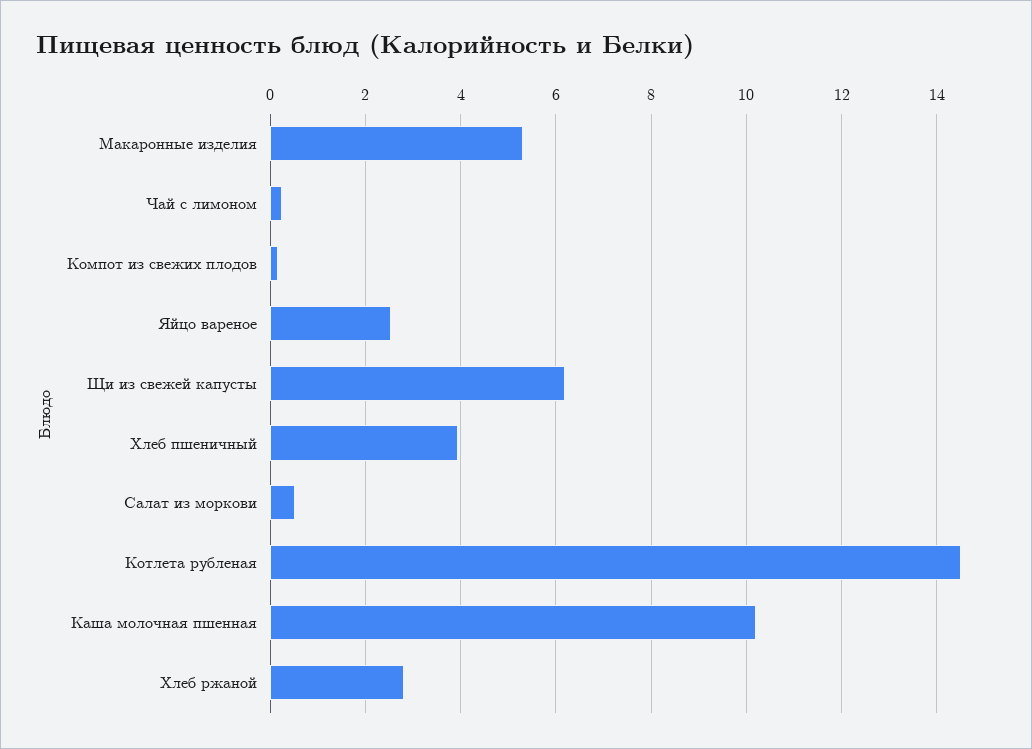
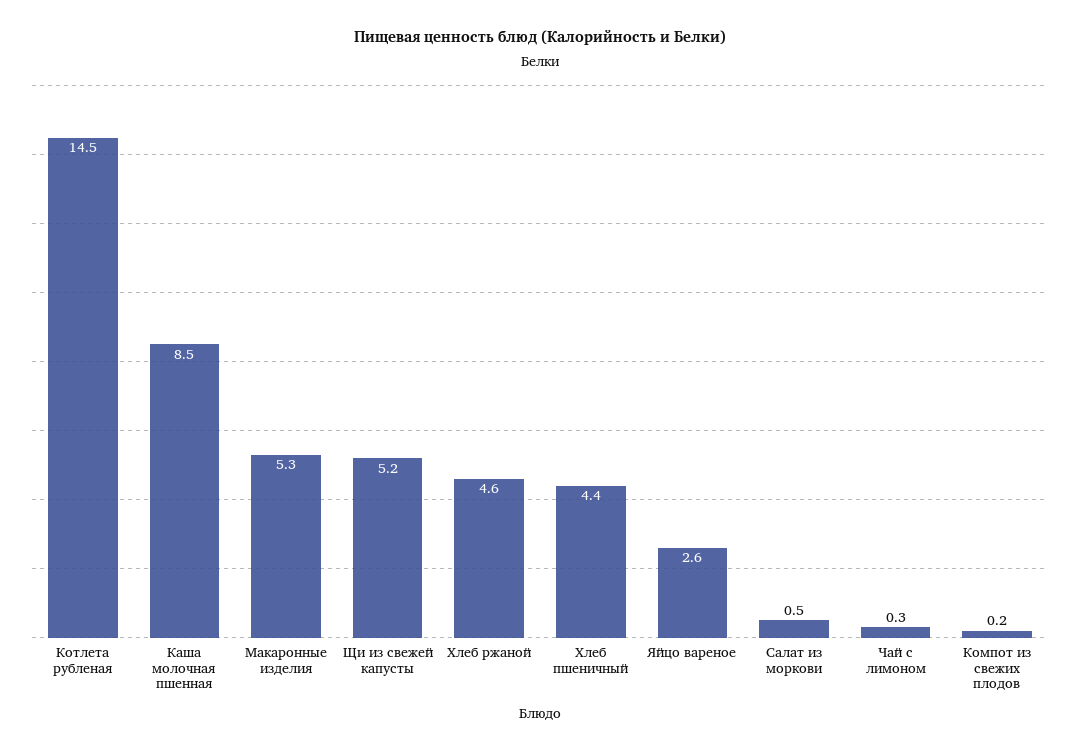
  {
    "Макаронные изделия": 5.3,
    "Чай с лимоном": 0.3,
    "Компот из свежих плодов": 0.2,
    "Яйцо вареное": 2.6,
-   "Щи из свежей капусты": 6.2,
+   "Щи из свежей капусты": 5.2,
-   "Хлеб пшеничный": 4,
+   "Хлеб пшеничный": 4.4,
    "Салат из моркови": 0.5,
    "Котлета рубленая": 14.5,
-   "Каша молочная пшенная": 10.2,
+   "Каша молочная пшенная": 8.5,
-   "Хлеб ржаной": 2.8
+   "Хлеб ржаной": 4.6
  }

